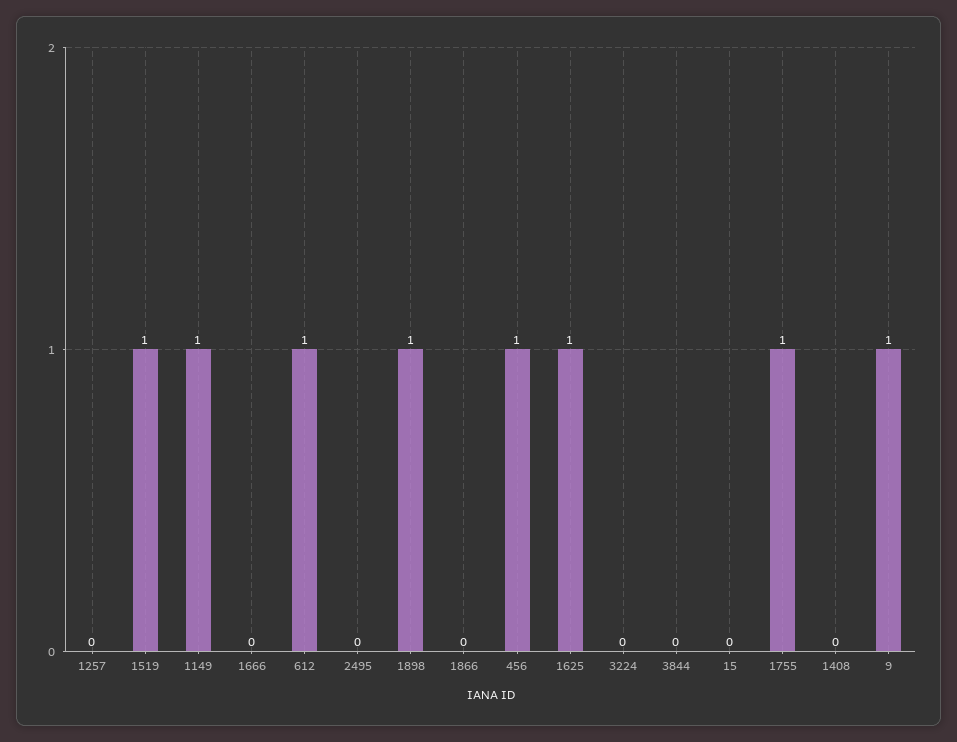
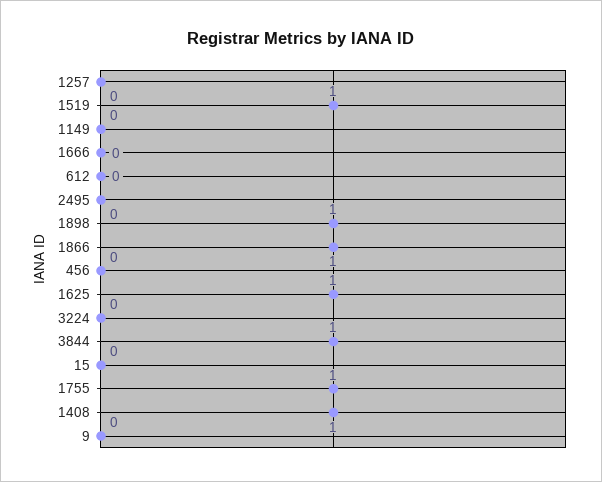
  {
    "1257": 0,
    "1519": 1,
-   "1149": 1,
+   "1149": 0,
    "1666": 0,
-   "612": 1,
+   "612": 0,
    "2495": 0,
    "1898": 1,
-   "1866": 0,
+   "1866": 1,
-   "456": 1,
+   "456": 0,
    "1625": 1,
    "3224": 0,
-   "3844": 0,
+   "3844": 1,
    "15": 0,
    "1755": 1,
-   "1408": 0,
+   "1408": 1,
-   "9": 1
+   "9": 0
  }

